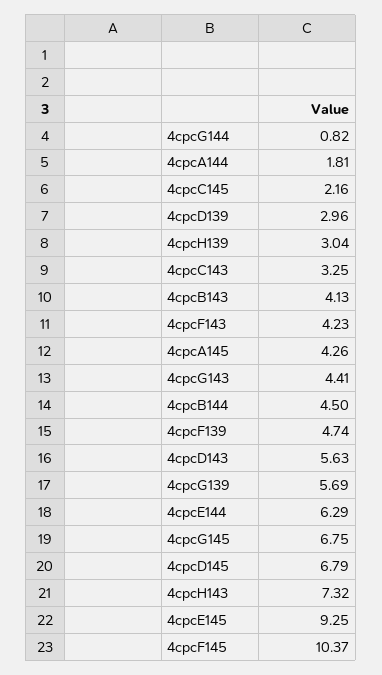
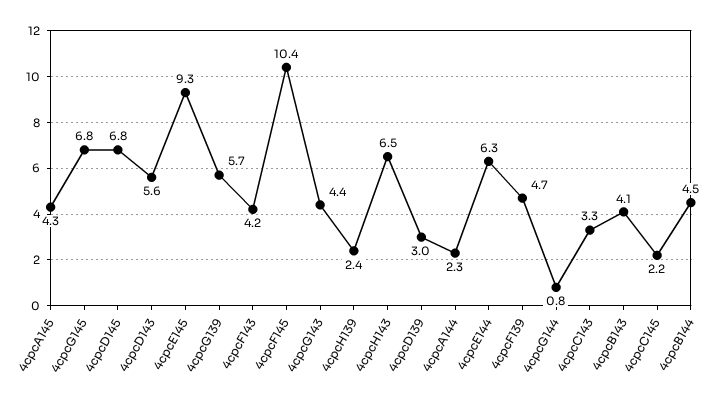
  {
    "4cpcG144": 0.82,
-   "4cpcA144": 1.81,
+   "4cpcA144": 2.3,
    "4cpcC145": 2.16,
    "4cpcD139": 2.96,
-   "4cpcH139": 3.04,
+   "4cpcH139": 2.4,
    "4cpcC143": 3.25,
    "4cpcB143": 4.13,
    "4cpcF143": 4.23,
    "4cpcA145": 4.26,
    "4cpcG143": 4.41,
    "4cpcB144": 4.5,
    "4cpcF139": 4.74,
    "4cpcD143": 5.63,
    "4cpcG139": 5.69,
    "4cpcE144": 6.29,
    "4cpcG145": 6.75,
    "4cpcD145": 6.79,
-   "4cpcH143": 7.32,
+   "4cpcH143": 6.5,
    "4cpcE145": 9.25,
    "4cpcF145": 10.37
  }

